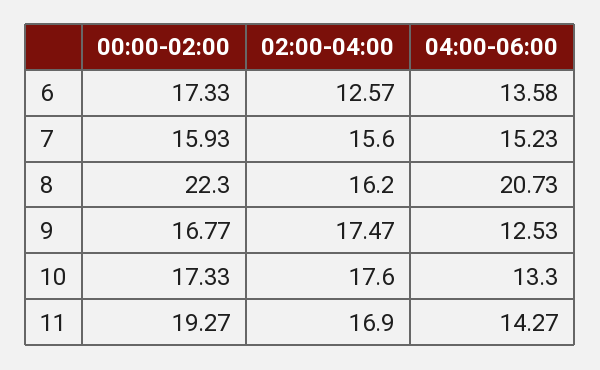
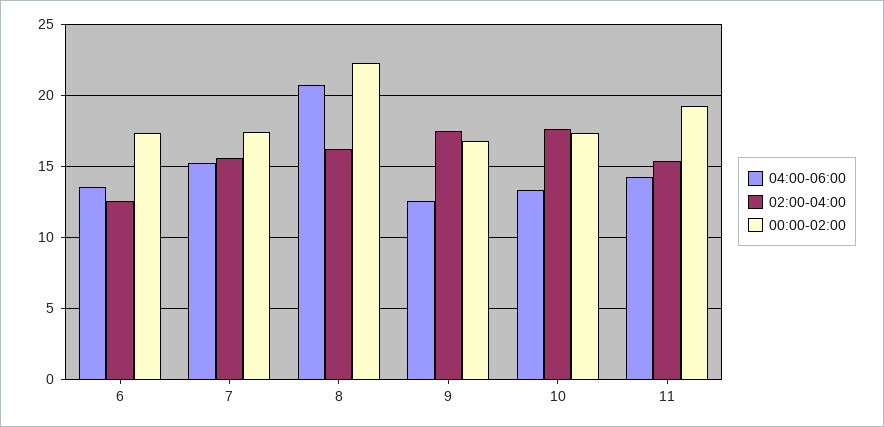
  {
    "00:00-02:00": {
      "6": 17.33,
-     "7": 15.93,
+     "7": 17.5,
      "8": 22.3,
      "9": 16.77,
      "10": 17.33,
      "11": 19.27
    },
    "02:00-04:00": {
      "6": 12.57,
      "7": 15.6,
      "8": 16.2,
      "9": 17.47,
      "10": 17.6,
-     "11": 16.9
+     "11": 15.5
    },
    "04:00-06:00": {
      "6": 13.58,
      "7": 15.23,
      "8": 20.73,
      "9": 12.53,
      "10": 13.3,
      "11": 14.27
    }
  }

